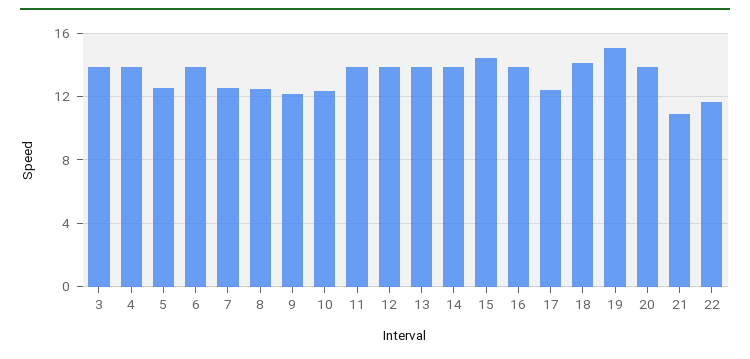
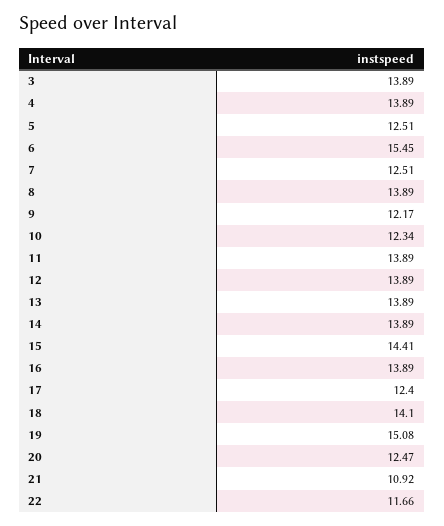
  {
    "3": 13.89,
    "4": 13.89,
    "5": 12.51,
-   "6": 14,
+   "6": 15.45,
    "7": 12.51,
-   "8": 12.5,
+   "8": 13.89,
    "9": 12.17,
    "10": 12.34,
    "11": 13.89,
    "12": 13.89,
    "13": 13.89,
    "14": 13.89,
    "15": 14.41,
    "16": 13.89,
    "17": 12.4,
    "18": 14.1,
    "19": 15.08,
-   "20": 14,
+   "20": 12.47,
    "21": 10.92,
    "22": 11.66
  }

